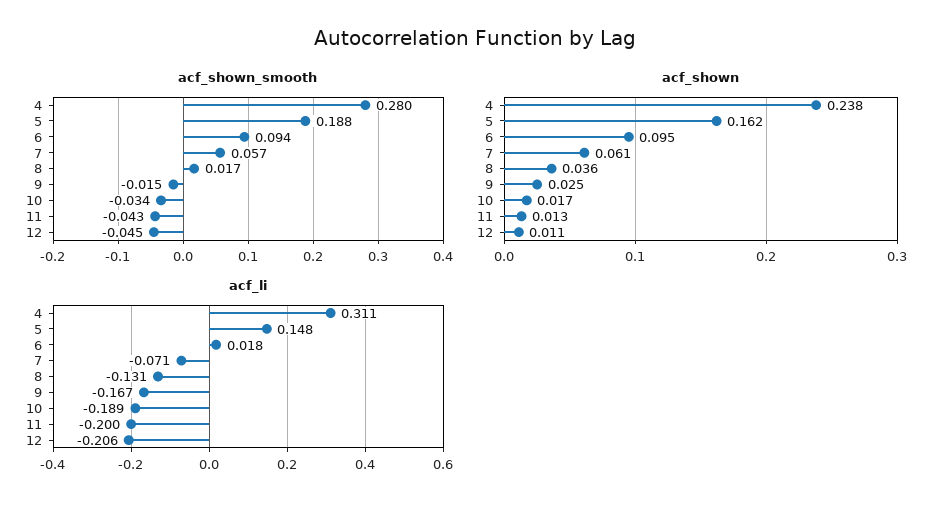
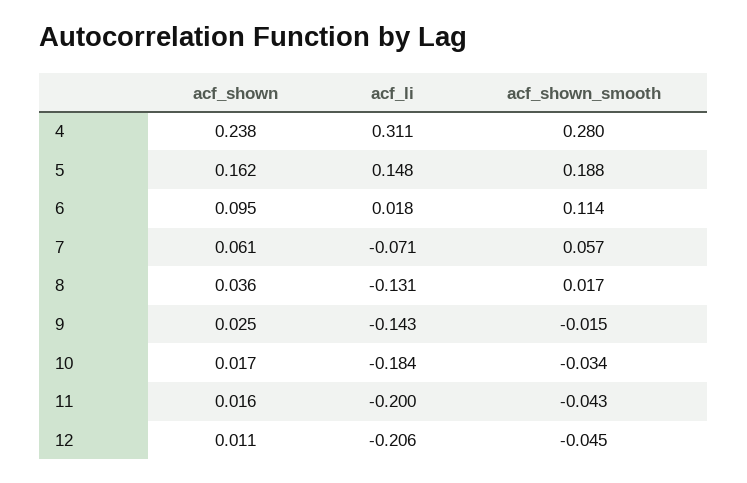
  {
    "acf_shown_smooth": {
      "4": 0.28,
      "5": 0.188,
-     "6": 0.094,
+     "6": 0.114,
      "7": 0.057,
      "8": 0.017,
      "9": -0.015,
      "10": -0.034,
      "11": -0.043,
      "12": -0.045
    },
    "acf_shown": {
      "4": 0.238,
      "5": 0.162,
      "6": 0.095,
      "7": 0.061,
      "8": 0.036,
      "9": 0.025,
      "10": 0.017,
-     "11": 0.013,
+     "11": 0.016,
      "12": 0.011
    },
    "acf_li": {
      "4": 0.311,
      "5": 0.148,
      "6": 0.018,
      "7": -0.071,
      "8": -0.131,
-     "9": -0.167,
+     "9": -0.143,
-     "10": -0.189,
+     "10": -0.184,
      "11": -0.2,
      "12": -0.206
    }
  }

